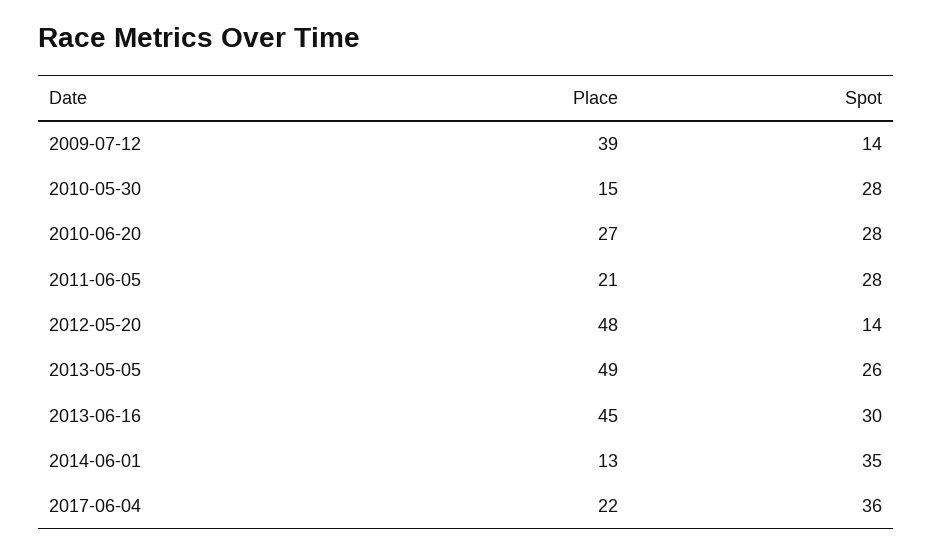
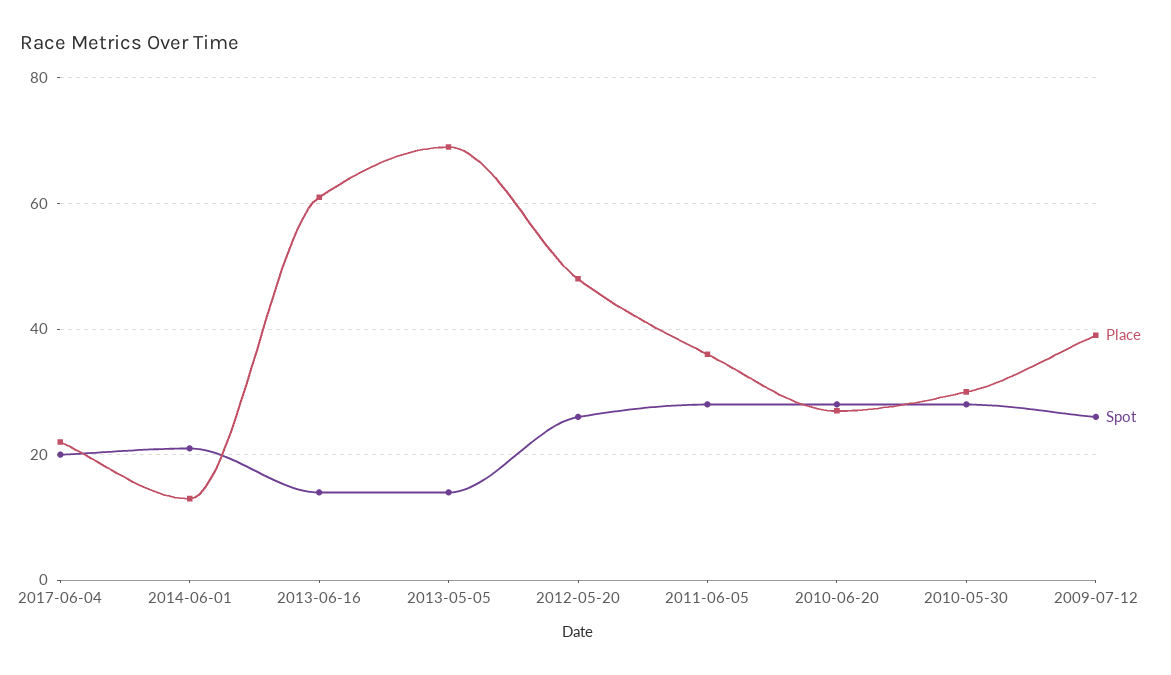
  {
    "Place": {
      "2009-07-12": 39,
-     "2010-05-30": 15,
+     "2010-05-30": 30,
      "2010-06-20": 27,
-     "2011-06-05": 21,
+     "2011-06-05": 35,
      "2012-05-20": 48,
-     "2013-05-05": 49,
+     "2013-05-05": 70,
-     "2013-06-16": 45,
+     "2013-06-16": 60,
      "2014-06-01": 13,
      "2017-06-04": 22
    },
    "Spot": {
-     "2009-07-12": 14,
+     "2009-07-12": 25,
      "2010-05-30": 28,
      "2010-06-20": 28,
      "2011-06-05": 28,
-     "2012-05-20": 14,
+     "2012-05-20": 25,
-     "2013-05-05": 26,
+     "2013-05-05": 15,
-     "2013-06-16": 30,
+     "2013-06-16": 15,
-     "2014-06-01": 35,
+     "2014-06-01": 20,
-     "2017-06-04": 36
+     "2017-06-04": 20
    }
  }

